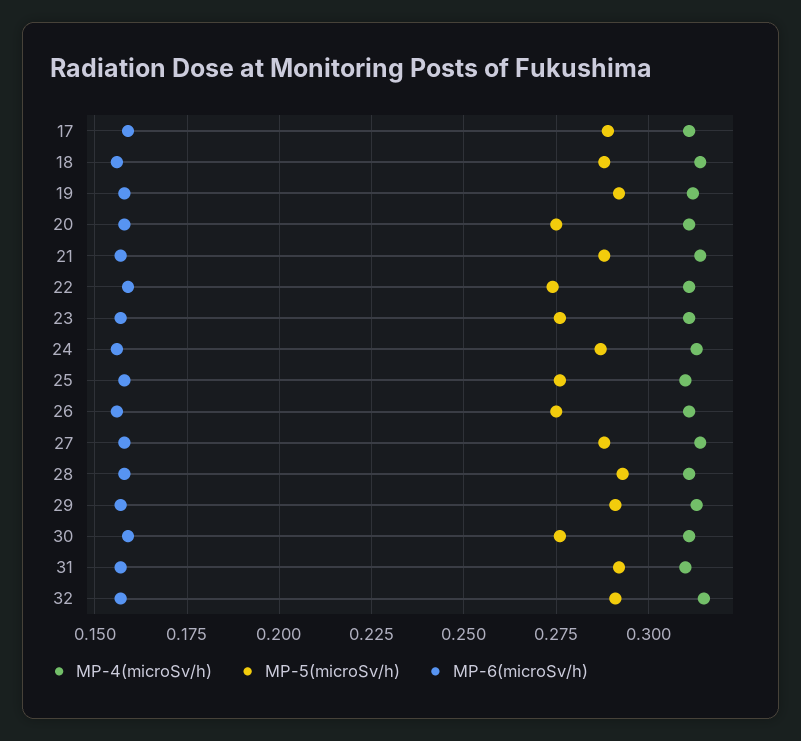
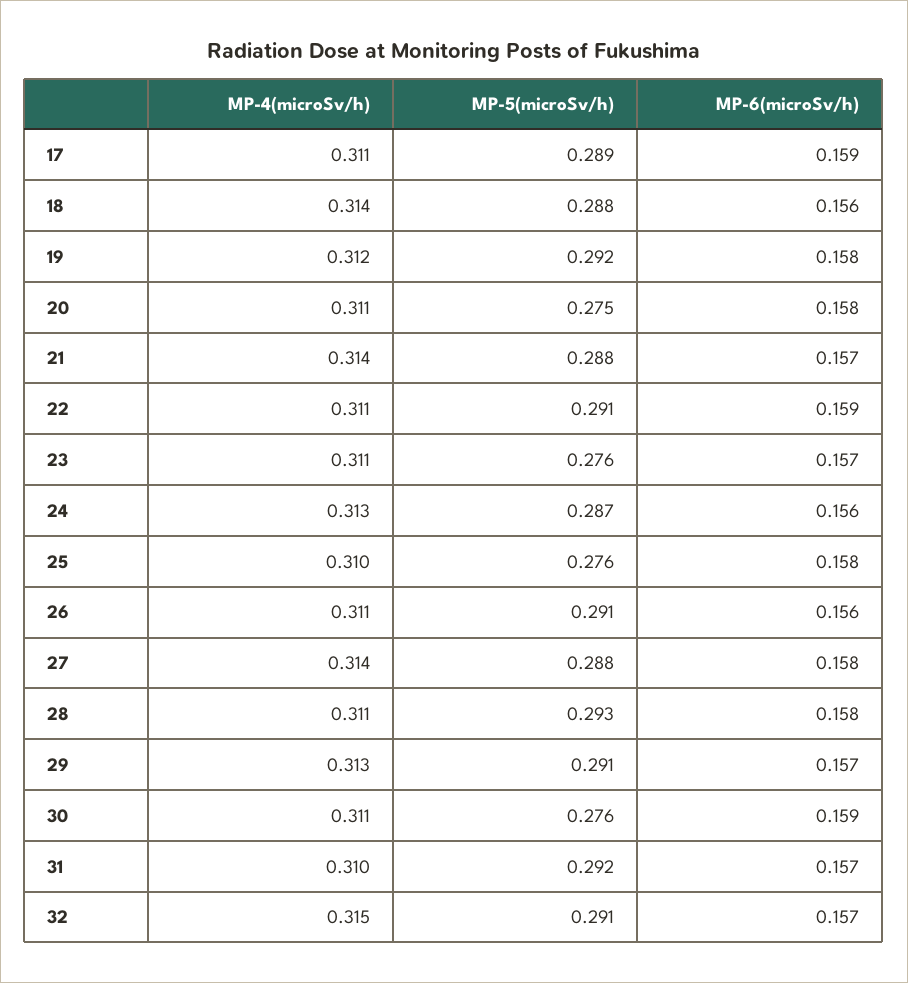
  {
    "MP-4(microSv/h)": {
      "17": 0.311,
      "18": 0.314,
      "19": 0.312,
      "20": 0.311,
      "21": 0.314,
      "22": 0.311,
      "23": 0.311,
      "24": 0.313,
      "25": 0.31,
      "26": 0.311,
      "27": 0.314,
      "28": 0.311,
      "29": 0.313,
      "30": 0.311,
      "31": 0.31,
      "32": 0.315
    },
    "MP-5(microSv/h)": {
      "17": 0.289,
      "18": 0.288,
      "19": 0.292,
      "20": 0.275,
      "21": 0.288,
-     "22": 0.275,
+     "22": 0.291,
      "23": 0.276,
      "24": 0.287,
      "25": 0.276,
-     "26": 0.275,
+     "26": 0.291,
      "27": 0.288,
      "28": 0.293,
      "29": 0.291,
      "30": 0.276,
      "31": 0.292,
      "32": 0.291
    },
    "MP-6(microSv/h)": {
      "17": 0.159,
      "18": 0.156,
      "19": 0.158,
      "20": 0.158,
      "21": 0.157,
      "22": 0.159,
      "23": 0.157,
      "24": 0.156,
      "25": 0.158,
      "26": 0.156,
      "27": 0.158,
      "28": 0.158,
      "29": 0.157,
      "30": 0.159,
      "31": 0.157,
      "32": 0.157
    }
  }

